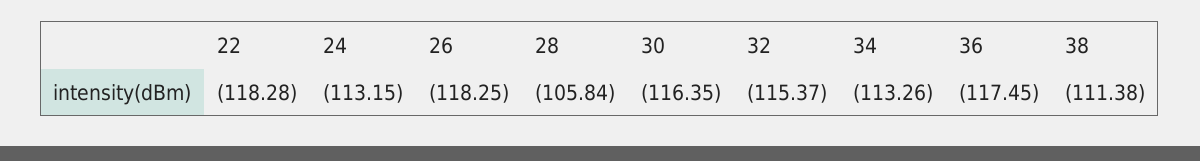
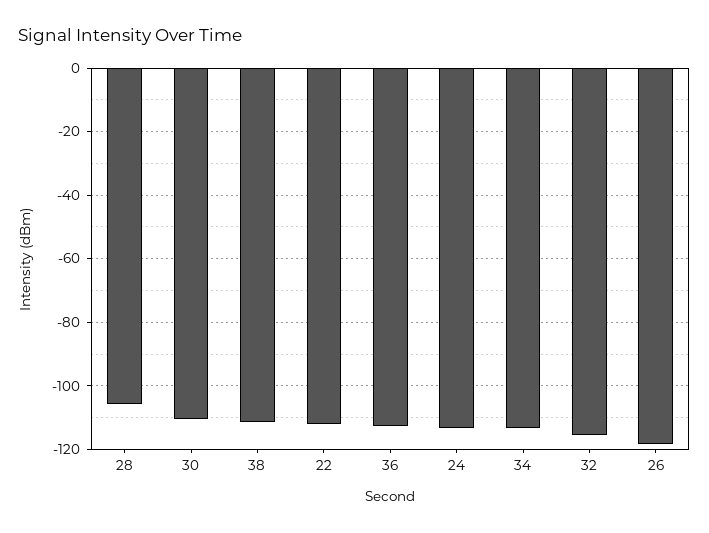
  {
-   "22": -118.28,
+   "22": -112,
    "24": -113.15,
    "26": -118.25,
    "28": -105.84,
-   "30": -116.35,
+   "30": -110,
    "32": -115.37,
    "34": -113.26,
-   "36": -117.45,
+   "36": -112,
    "38": -111.38
  }

